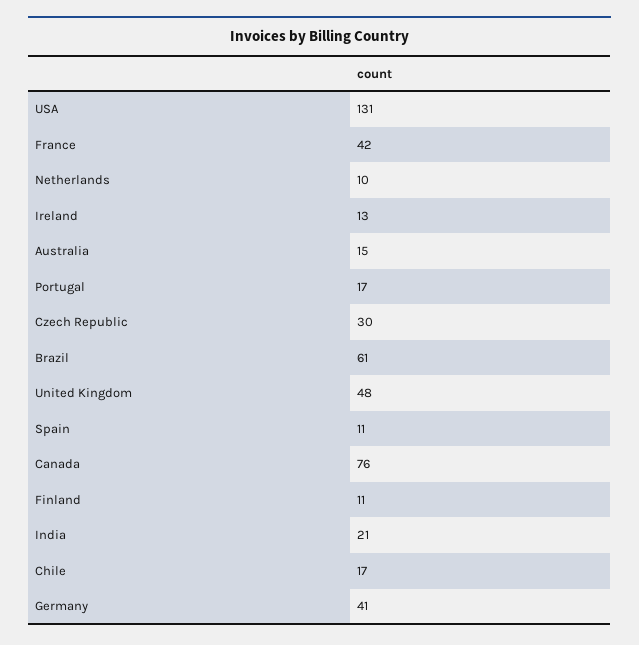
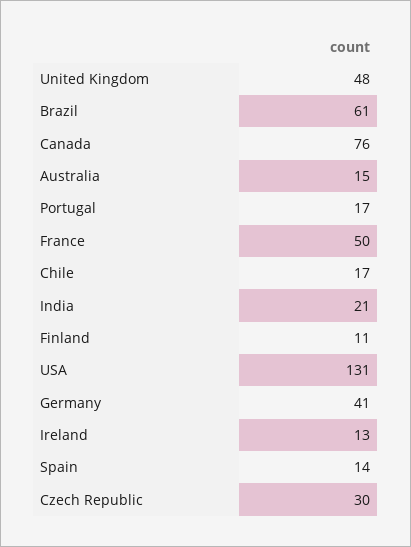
  {
    "USA": 131,
-   "France": 42,
+   "France": 50,
-   "Netherlands": 10,
    "Ireland": 13,
    "Australia": 15,
    "Portugal": 17,
    "Czech Republic": 30,
    "Brazil": 61,
    "United Kingdom": 48,
-   "Spain": 11,
+   "Spain": 14,
    "Canada": 76,
    "Finland": 11,
    "India": 21,
    "Chile": 17,
    "Germany": 41
  }

